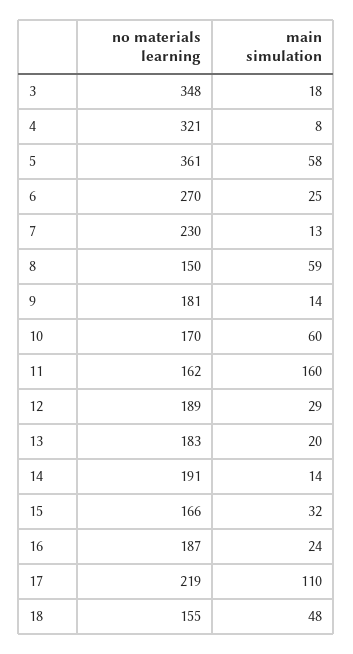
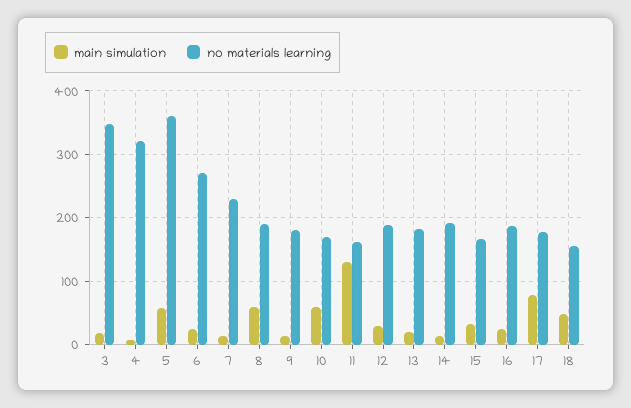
  {
    "no materials learning": {
      "3": 348,
      "4": 321,
      "5": 361,
      "6": 270,
      "7": 230,
-     "8": 150,
+     "8": 190,
      "9": 181,
      "10": 170,
      "11": 162,
      "12": 189,
      "13": 183,
      "14": 191,
      "15": 166,
      "16": 187,
-     "17": 219,
+     "17": 180,
      "18": 155
    },
    "main simulation": {
      "3": 18,
      "4": 8,
      "5": 58,
      "6": 25,
      "7": 13,
      "8": 59,
      "9": 14,
      "10": 60,
-     "11": 160,
+     "11": 130,
      "12": 29,
      "13": 20,
      "14": 14,
      "15": 32,
      "16": 24,
-     "17": 110,
+     "17": 80,
      "18": 48
    }
  }

